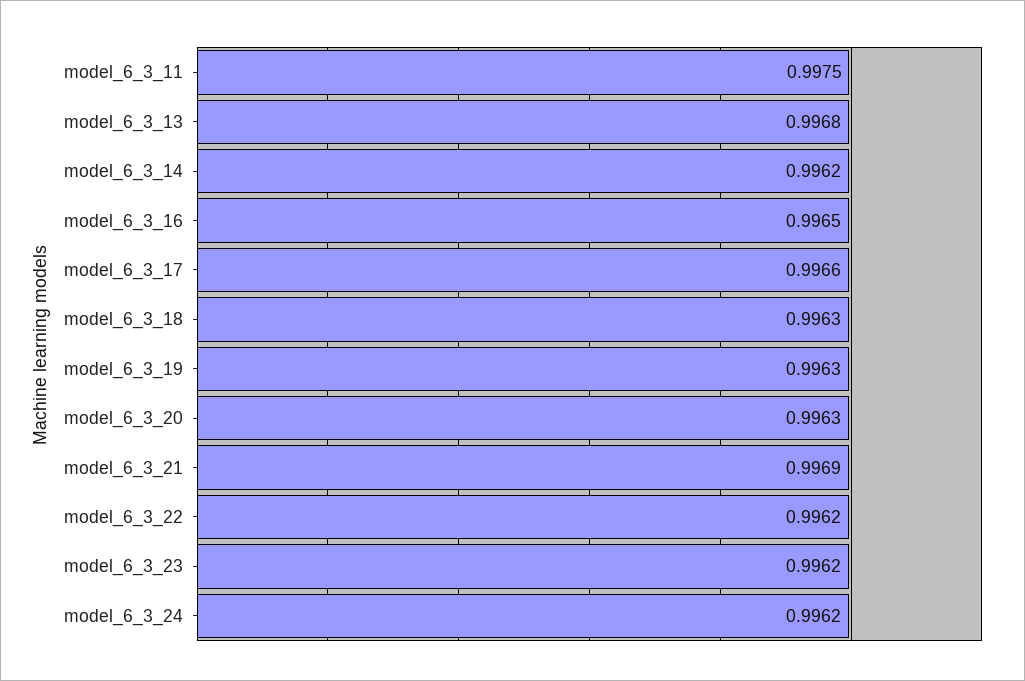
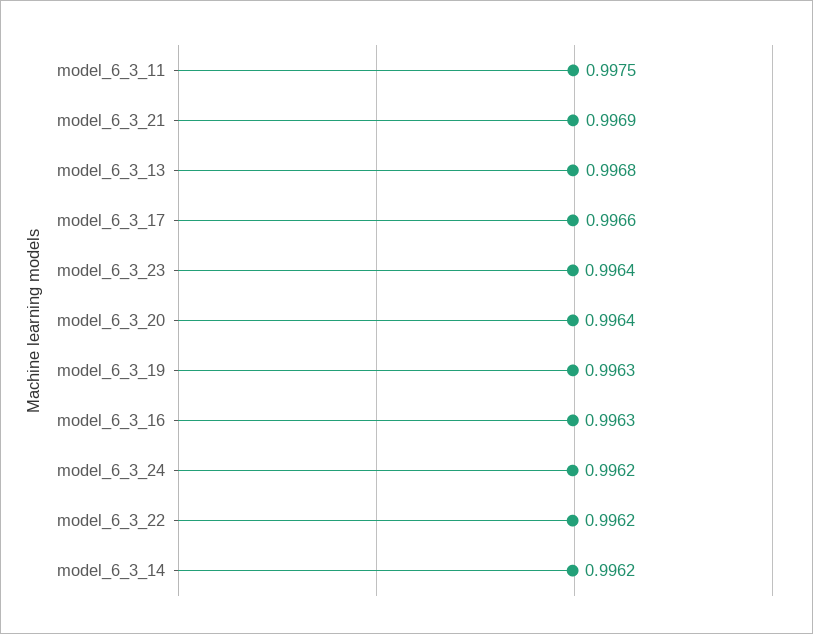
  {
    "model_6_3_11": 0.9975,
    "model_6_3_13": 0.9968,
    "model_6_3_14": 0.9962,
-   "model_6_3_16": 0.9965,
+   "model_6_3_16": 0.9963,
    "model_6_3_17": 0.9966,
-   "model_6_3_18": 0.9963,
    "model_6_3_19": 0.9963,
-   "model_6_3_20": 0.9963,
+   "model_6_3_20": 0.9964,
    "model_6_3_21": 0.9969,
    "model_6_3_22": 0.9962,
-   "model_6_3_23": 0.9962,
+   "model_6_3_23": 0.9964,
    "model_6_3_24": 0.9962
  }

